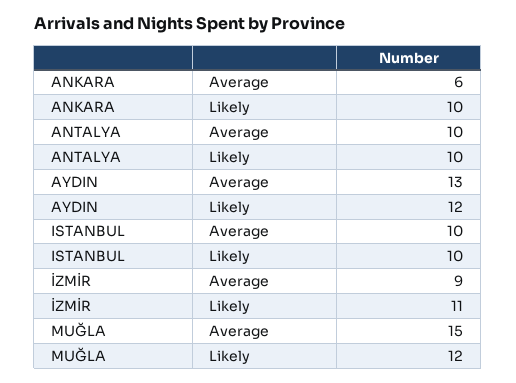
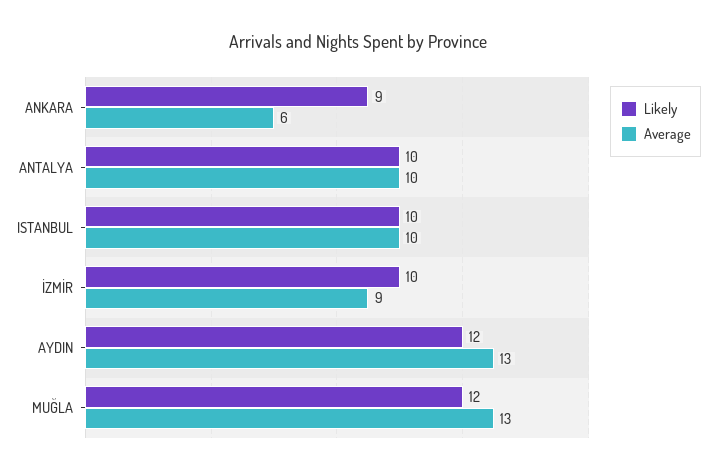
  {
    "Average": {
      "ANKARA": 6,
      "ANTALYA": 10,
      "AYDIN": 13,
      "ISTANBUL": 10,
      "İZMİR": 9,
-     "MUĞLA": 15
+     "MUĞLA": 13
    },
    "Likely": {
-     "ANKARA": 10,
+     "ANKARA": 9,
      "ANTALYA": 10,
      "AYDIN": 12,
      "ISTANBUL": 10,
-     "İZMİR": 11,
+     "İZMİR": 10,
      "MUĞLA": 12
    }
  }

